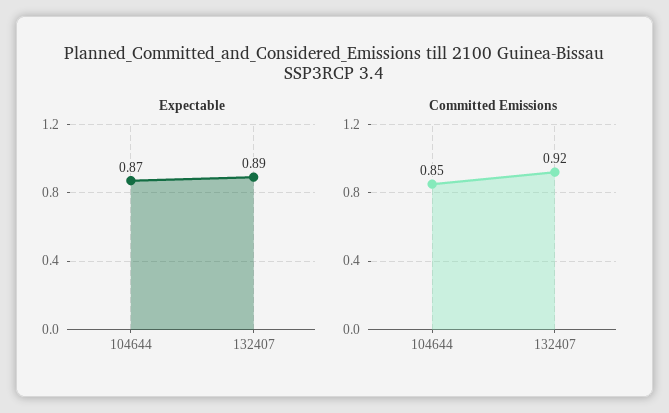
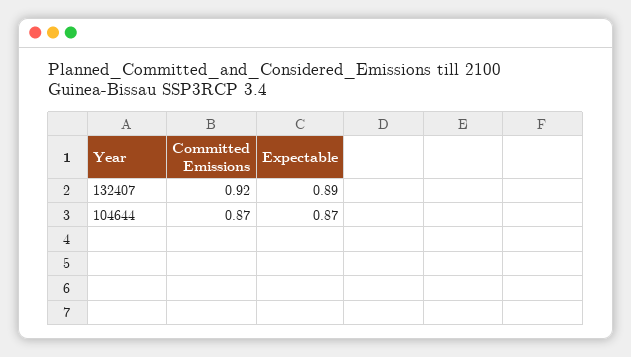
  {
    "Expectable": {
      "104644": 0.87,
      "132407": 0.89
    },
    "Committed Emissions": {
-     "104644": 0.85,
+     "104644": 0.87,
      "132407": 0.92
    }
  }

